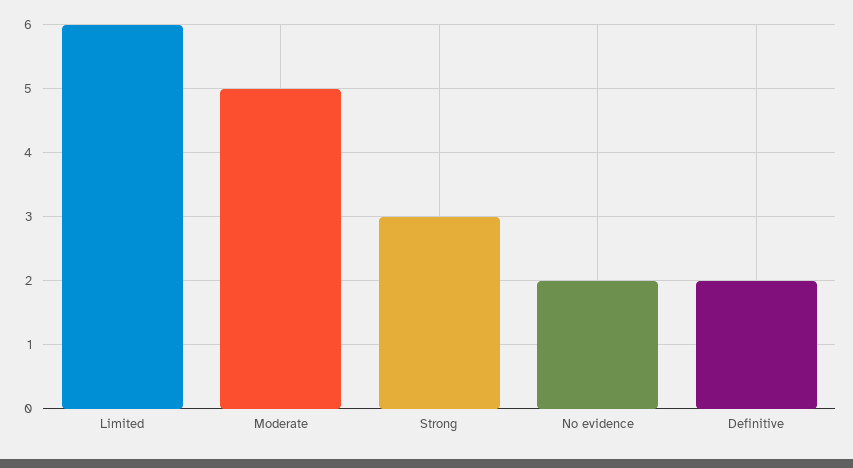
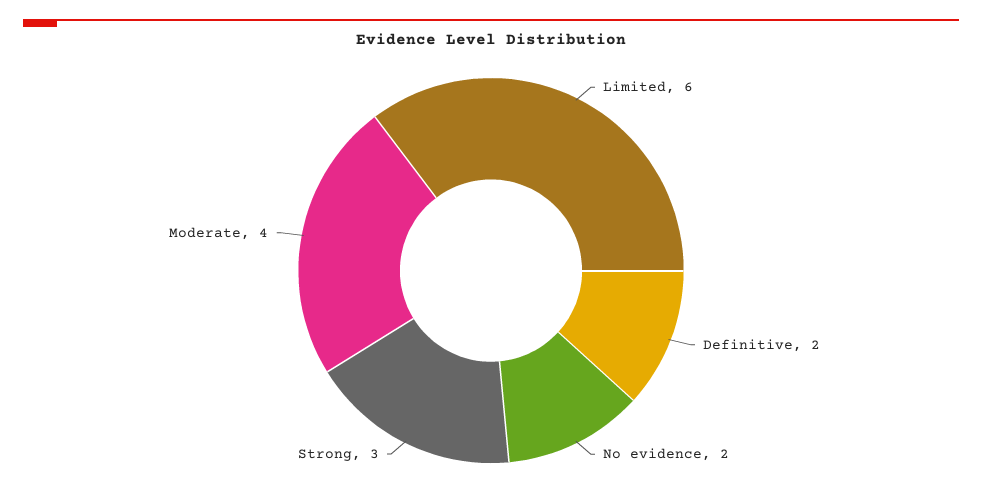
  {
    "Limited": 6,
-   "Moderate": 5,
+   "Moderate": 4,
    "Strong": 3,
    "No evidence": 2,
    "Definitive": 2
  }

